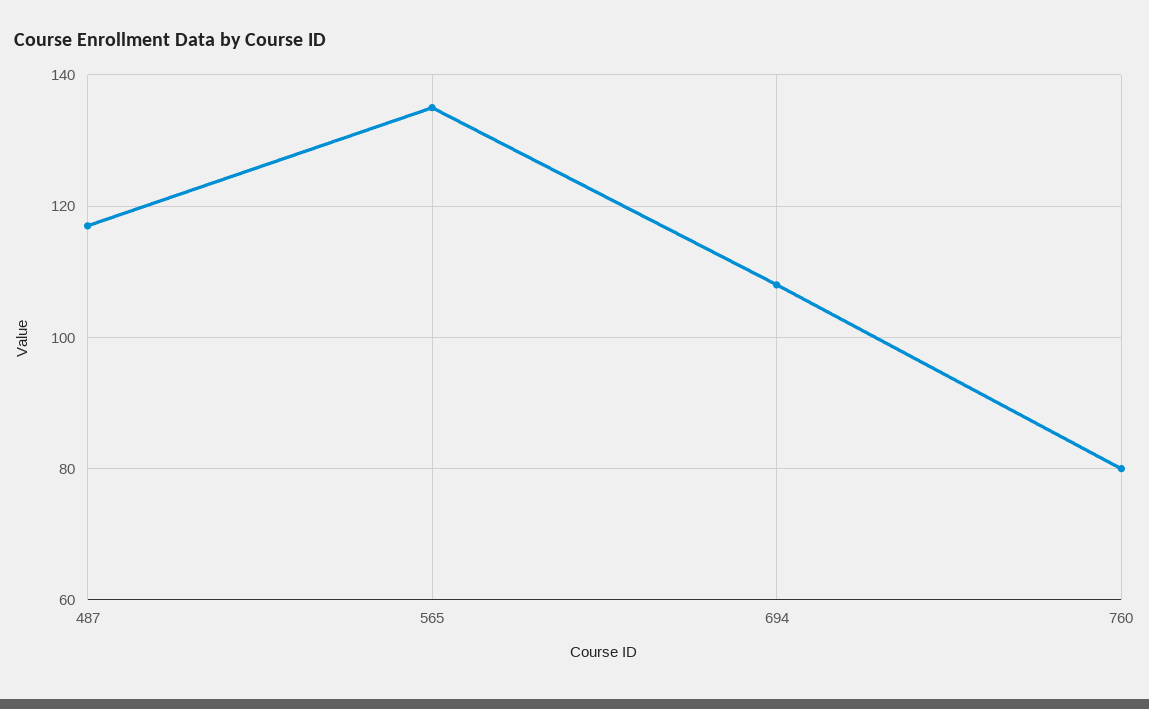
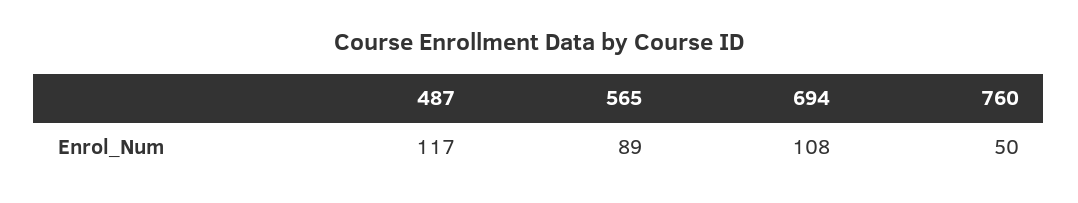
  {
    "487": 117,
-   "565": 135,
+   "565": 89,
    "694": 108,
-   "760": 80
+   "760": 50
  }

